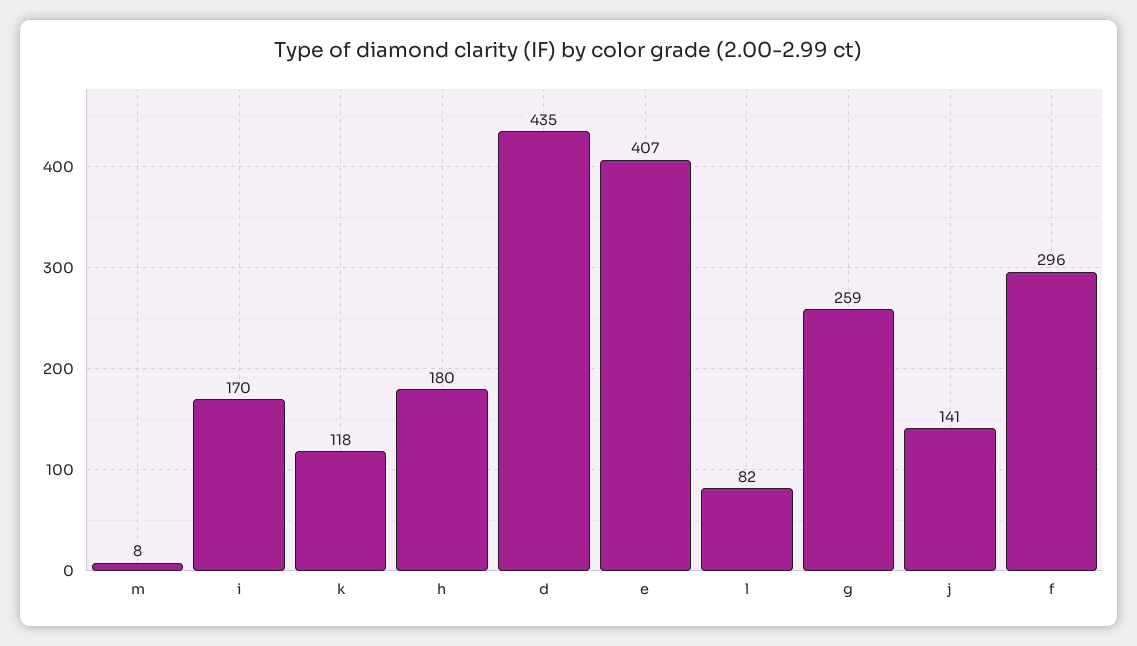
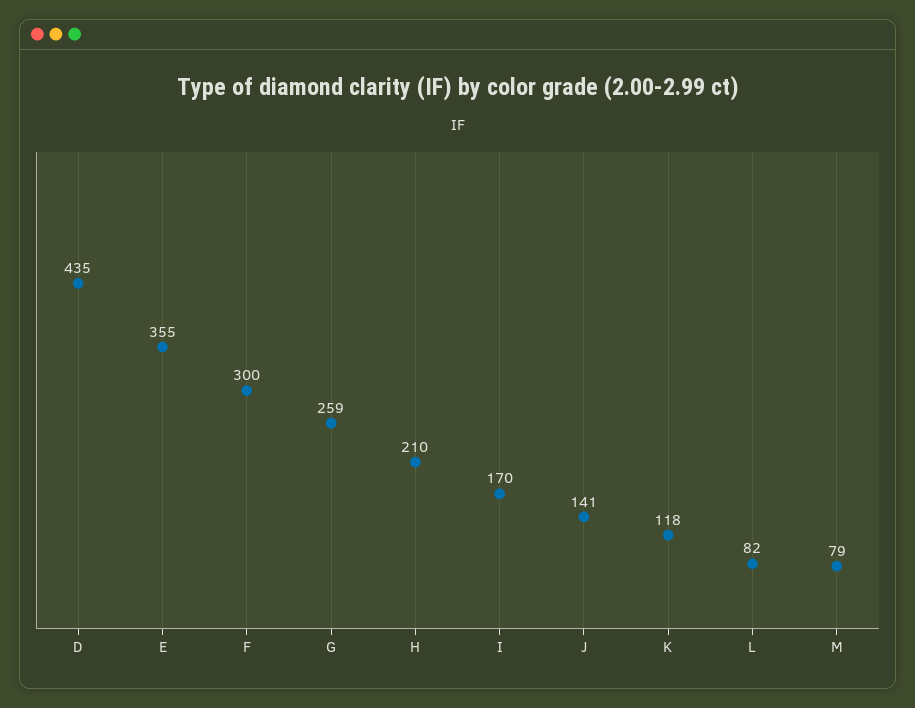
  {
-   "m": 8,
+   "m": 79,
    "i": 170,
    "k": 118,
-   "h": 180,
+   "h": 210,
    "d": 435,
-   "e": 407,
+   "e": 355,
    "l": 82,
    "g": 259,
    "j": 141,
-   "f": 296
+   "f": 300
  }

